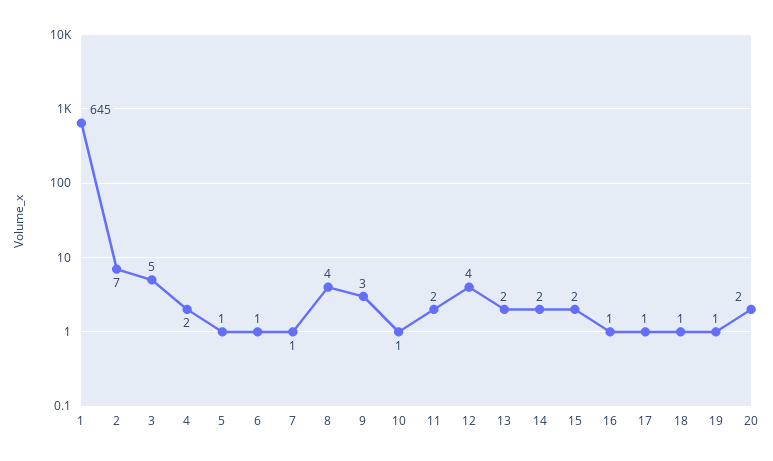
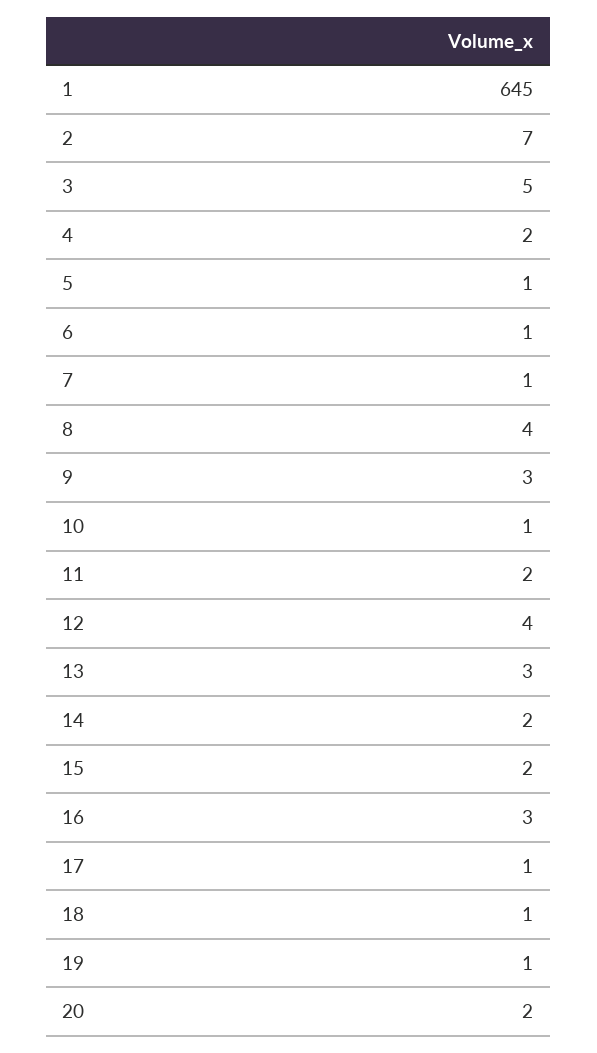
  {
    "1": 645,
    "2": 7,
    "3": 5,
    "4": 2,
    "5": 1,
    "6": 1,
    "7": 1,
    "8": 4,
    "9": 3,
    "10": 1,
    "11": 2,
    "12": 4,
-   "13": 2,
+   "13": 3,
    "14": 2,
    "15": 2,
-   "16": 1,
+   "16": 3,
    "17": 1,
    "18": 1,
    "19": 1,
    "20": 2
  }

